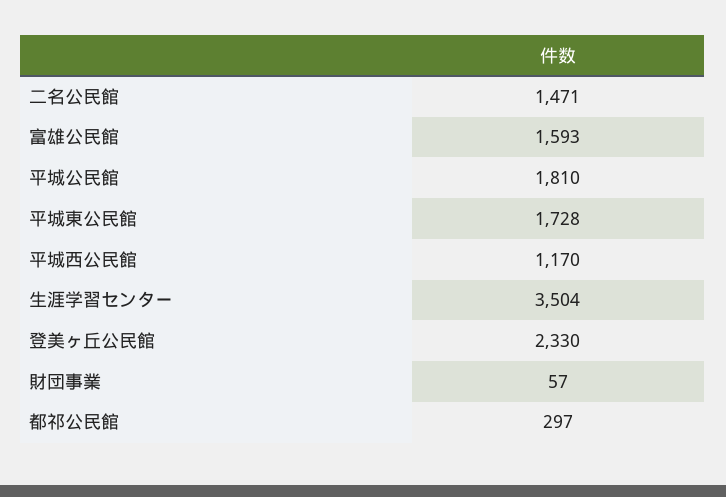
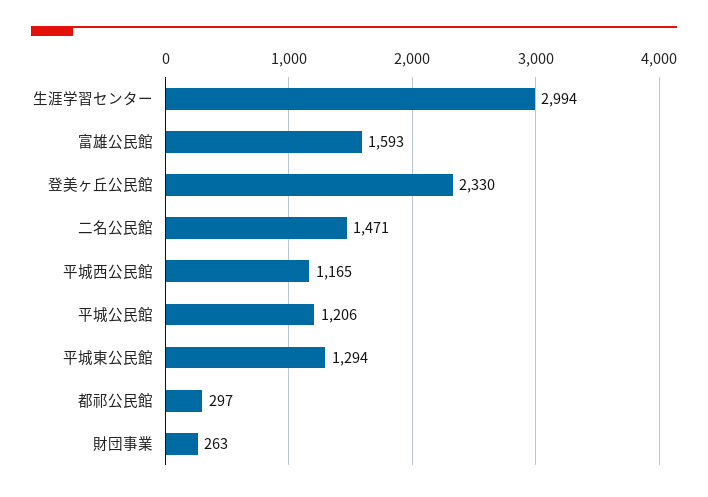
  {
    "二名公民館": 1471,
    "富雄公民館": 1593,
-   "平城公民館": 1810,
+   "平城公民館": 1206,
-   "平城東公民館": 1728,
+   "平城東公民館": 1294,
-   "平城西公民館": 1170,
+   "平城西公民館": 1165,
-   "生涯学習センター": 3504,
+   "生涯学習センター": 2994,
    "登美ヶ丘公民館": 2330,
-   "財団事業": 57,
+   "財団事業": 263,
    "都祁公民館": 297
  }

